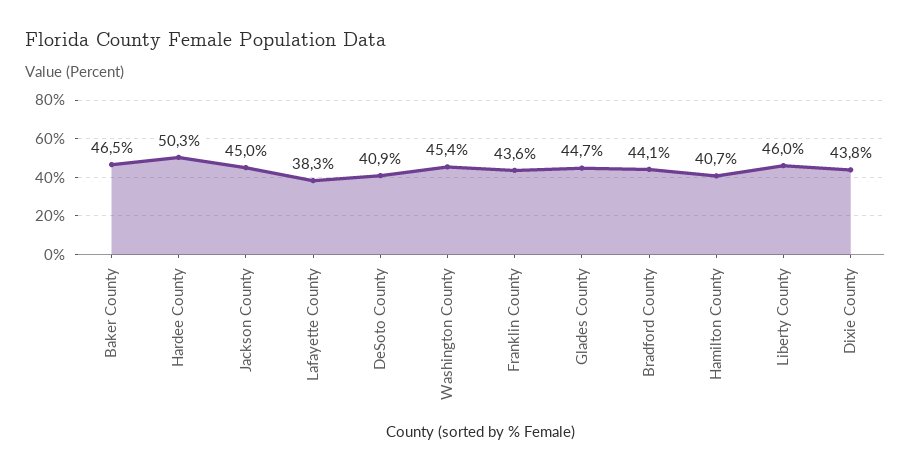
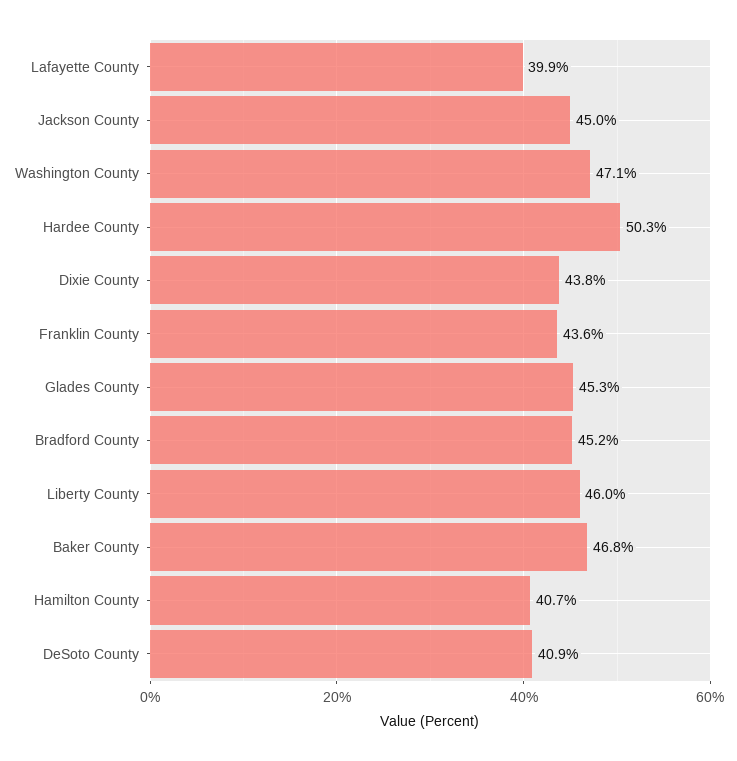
  {
-   "Baker County": 46.5,
+   "Baker County": 46.8,
    "Hardee County": 50.3,
    "Jackson County": 45,
-   "Lafayette County": 38.3,
+   "Lafayette County": 39.9,
    "DeSoto County": 40.9,
-   "Washington County": 45.4,
+   "Washington County": 47.1,
    "Franklin County": 43.6,
-   "Glades County": 44.7,
+   "Glades County": 45.3,
-   "Bradford County": 44.1,
+   "Bradford County": 45.2,
    "Hamilton County": 40.7,
    "Liberty County": 46,
    "Dixie County": 43.8
  }

